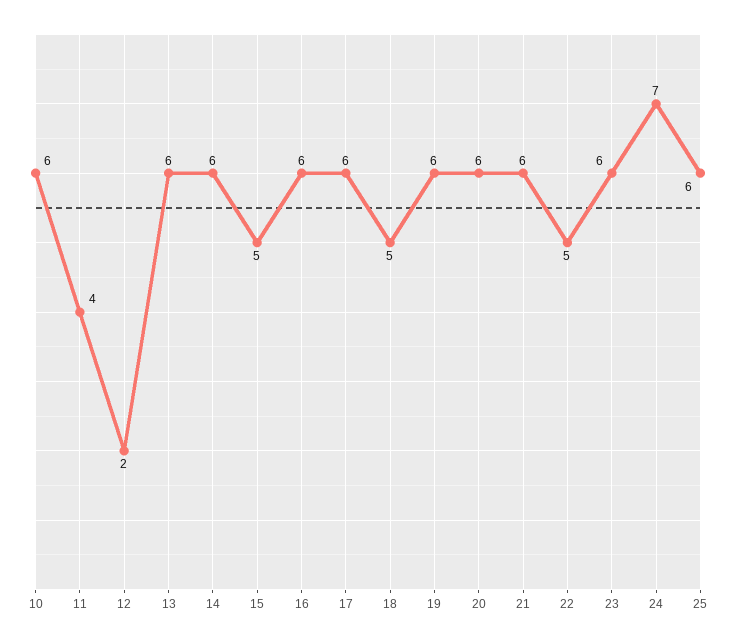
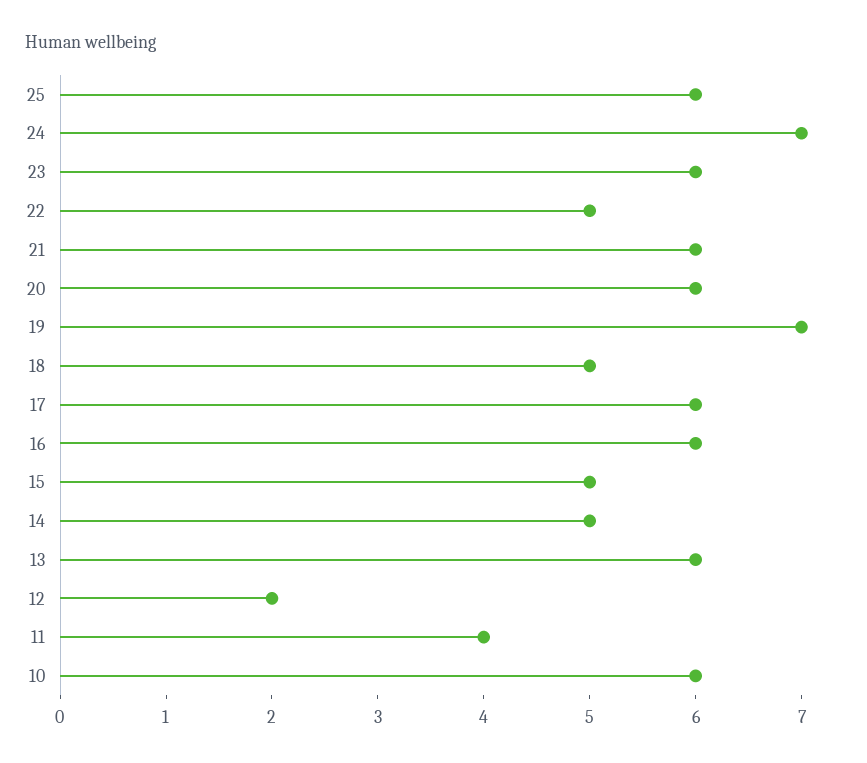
  {
    "10": 6,
    "11": 4,
    "12": 2,
    "13": 6,
-   "14": 6,
+   "14": 5,
    "15": 5,
    "16": 6,
    "17": 6,
    "18": 5,
-   "19": 6,
+   "19": 7,
    "20": 6,
    "21": 6,
    "22": 5,
    "23": 6,
    "24": 7,
    "25": 6
  }

